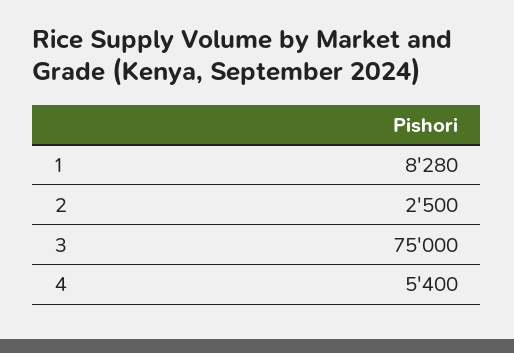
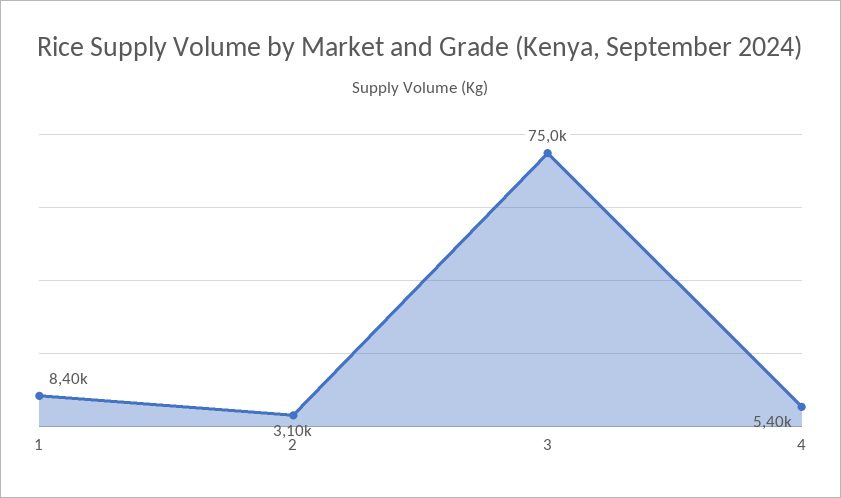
  {
-   "1": 8280,
+   "1": 8400,
-   "2": 2500,
+   "2": 3100,
    "3": 75000,
    "4": 5400
  }

